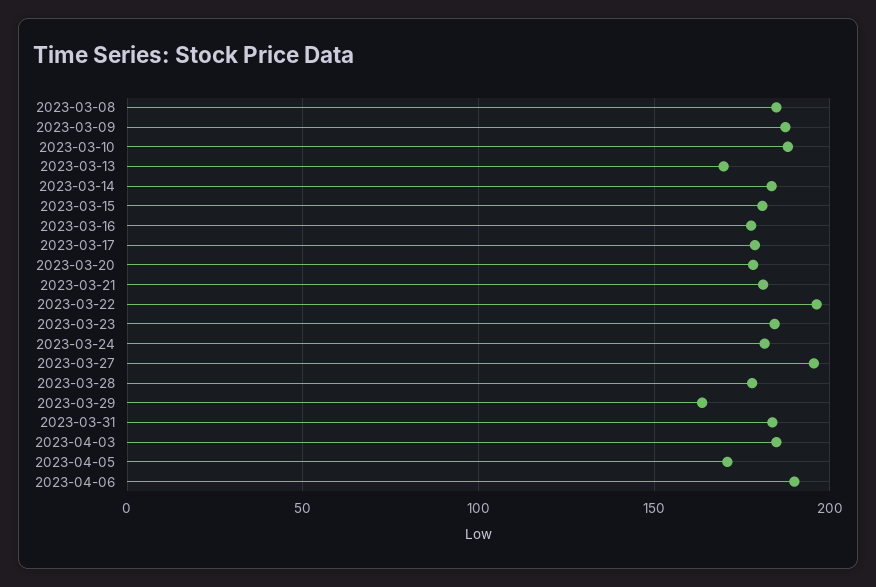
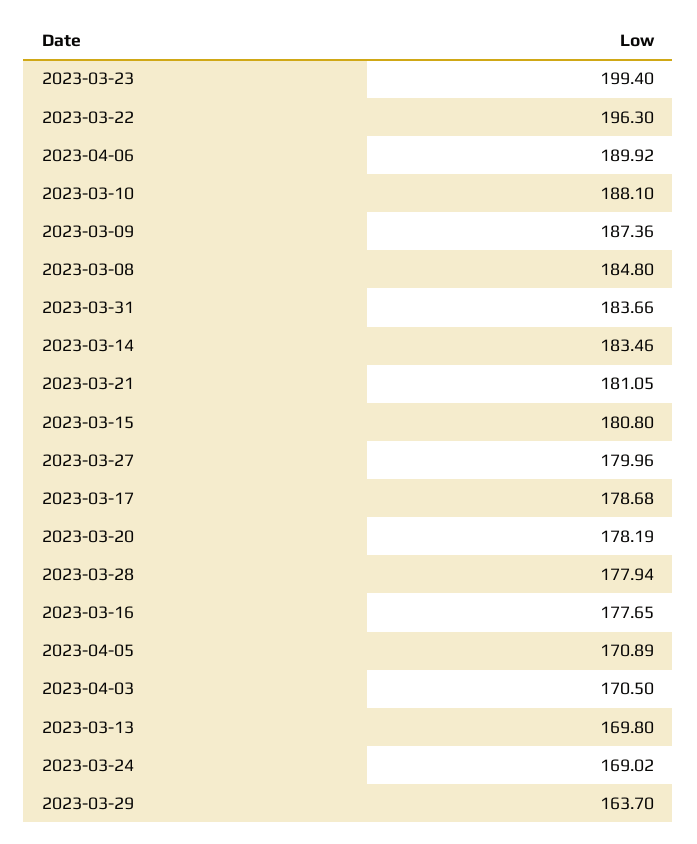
  {
    "2023-03-08": 184.8,
    "2023-03-09": 187.36,
    "2023-03-10": 188.1,
    "2023-03-13": 169.8,
    "2023-03-14": 183.46,
    "2023-03-15": 180.8,
    "2023-03-16": 177.65,
    "2023-03-17": 178.68,
    "2023-03-20": 178.19,
    "2023-03-21": 181.05,
    "2023-03-22": 196.3,
-   "2023-03-23": 185,
+   "2023-03-23": 199.4,
-   "2023-03-24": 180,
+   "2023-03-24": 169.02,
-   "2023-03-27": 195,
+   "2023-03-27": 179.96,
    "2023-03-28": 177.94,
    "2023-03-29": 163.7,
    "2023-03-31": 183.66,
-   "2023-04-03": 185,
+   "2023-04-03": 170.5,
    "2023-04-05": 170.89,
    "2023-04-06": 189.92
  }

